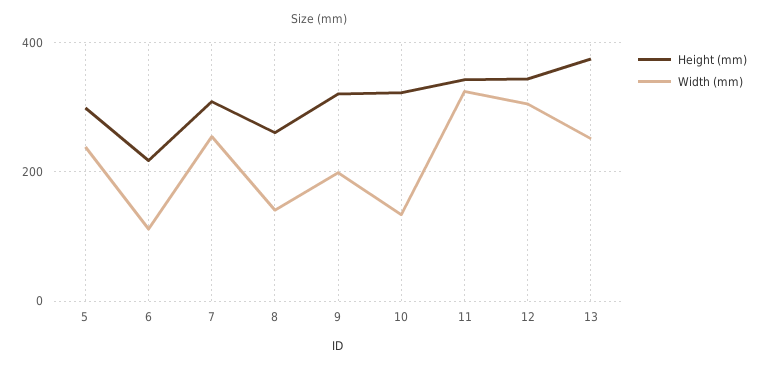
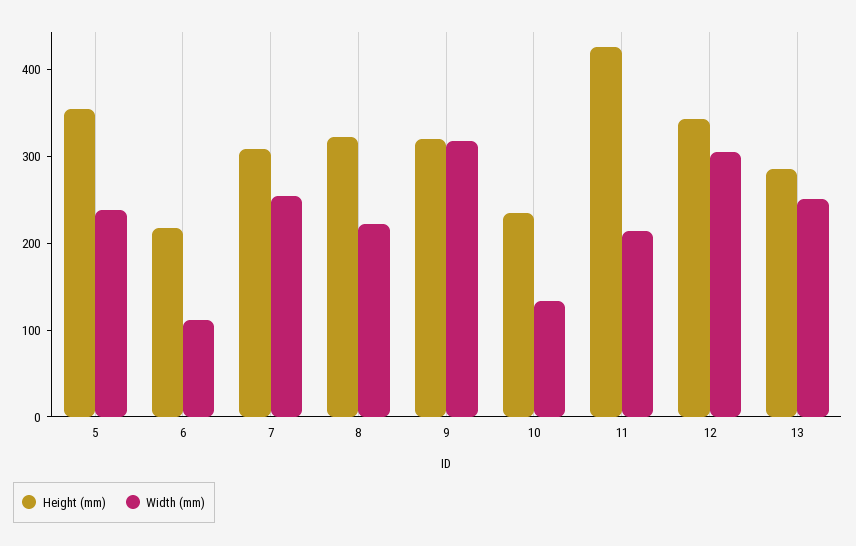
  {
    "Height (mm)": {
-     "5": 300,
+     "5": 360,
      "6": 220,
      "7": 300,
-     "8": 260,
+     "8": 320,
      "9": 320,
-     "10": 320,
+     "10": 240,
-     "11": 340,
+     "11": 420,
      "12": 340,
-     "13": 380
+     "13": 280
    },
    "Width (mm)": {
      "5": 240,
      "6": 120,
      "7": 260,
-     "8": 140,
+     "8": 220,
-     "9": 200,
+     "9": 320,
      "10": 140,
-     "11": 320,
+     "11": 220,
      "12": 300,
      "13": 260
    }
  }

